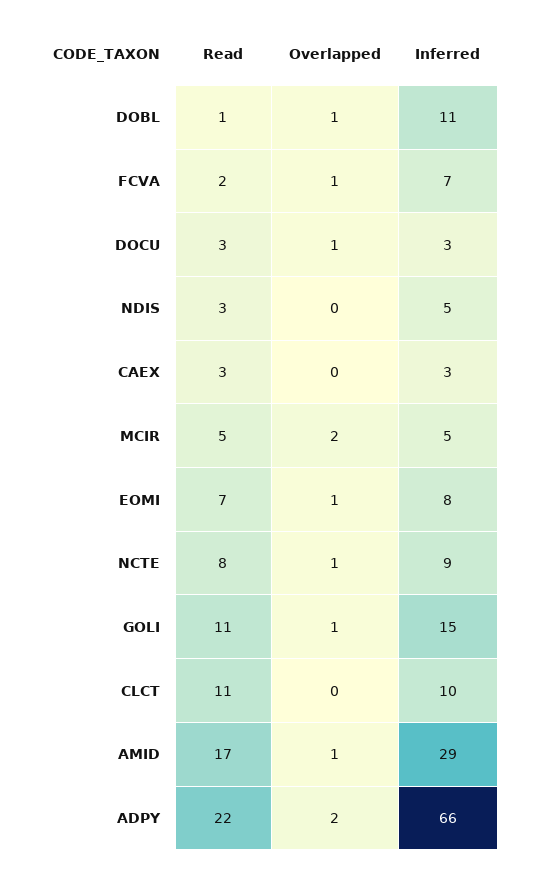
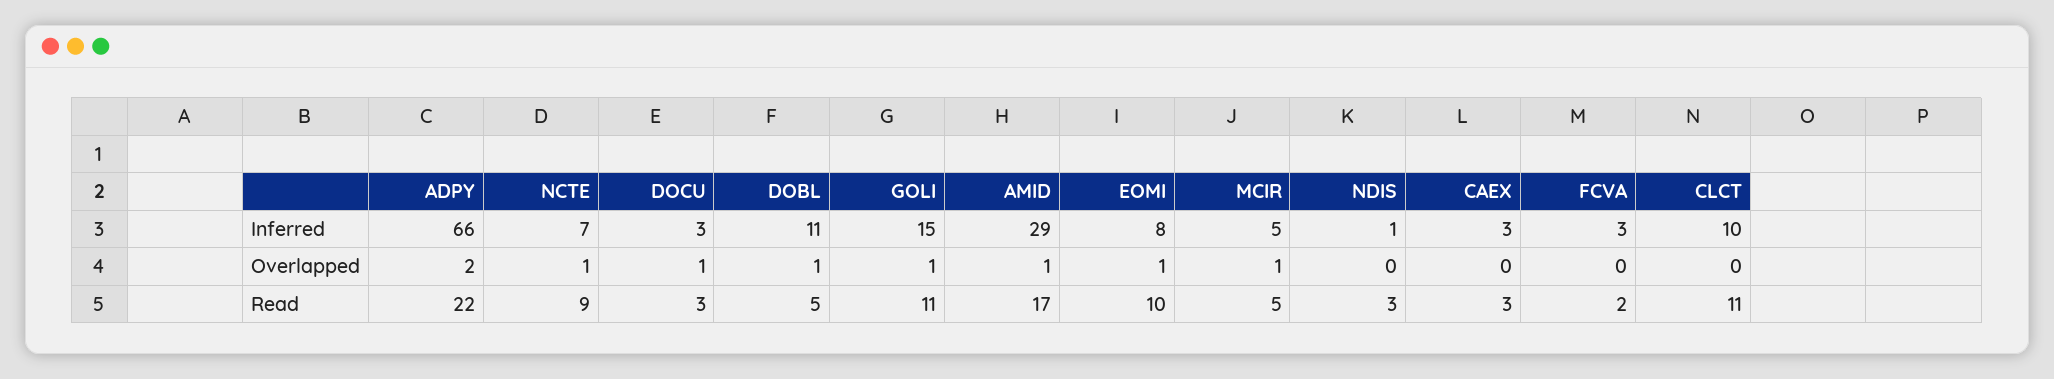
  {
    "Read": {
-     "DOBL": 1,
+     "DOBL": 5,
      "FCVA": 2,
      "DOCU": 3,
      "NDIS": 3,
      "CAEX": 3,
      "MCIR": 5,
-     "EOMI": 7,
+     "EOMI": 10,
-     "NCTE": 8,
+     "NCTE": 9,
      "GOLI": 11,
      "CLCT": 11,
      "AMID": 17,
      "ADPY": 22
    },
    "Overlapped": {
      "DOBL": 1,
-     "FCVA": 1,
+     "FCVA": 0,
      "DOCU": 1,
      "NDIS": 0,
      "CAEX": 0,
-     "MCIR": 2,
+     "MCIR": 1,
      "EOMI": 1,
      "NCTE": 1,
      "GOLI": 1,
      "CLCT": 0,
      "AMID": 1,
      "ADPY": 2
    },
    "Inferred": {
      "DOBL": 11,
-     "FCVA": 7,
+     "FCVA": 3,
      "DOCU": 3,
-     "NDIS": 5,
+     "NDIS": 1,
      "CAEX": 3,
      "MCIR": 5,
      "EOMI": 8,
-     "NCTE": 9,
+     "NCTE": 7,
      "GOLI": 15,
      "CLCT": 10,
      "AMID": 29,
      "ADPY": 66
    }
  }

